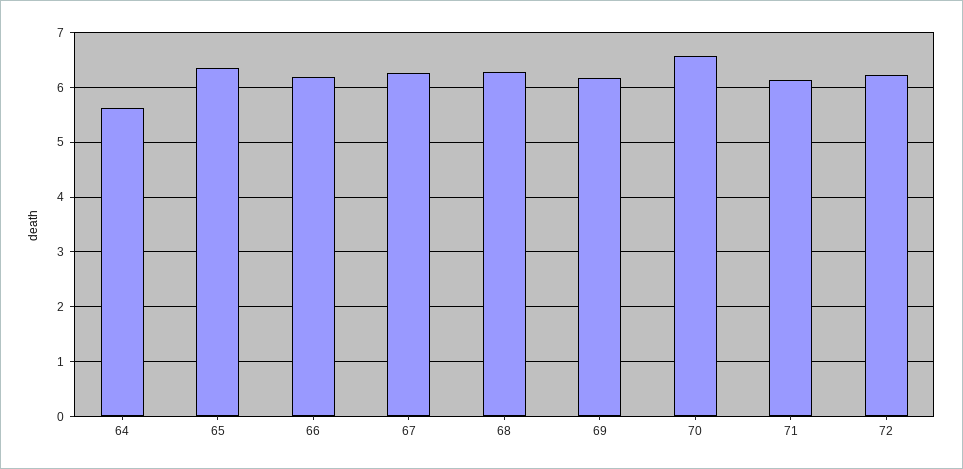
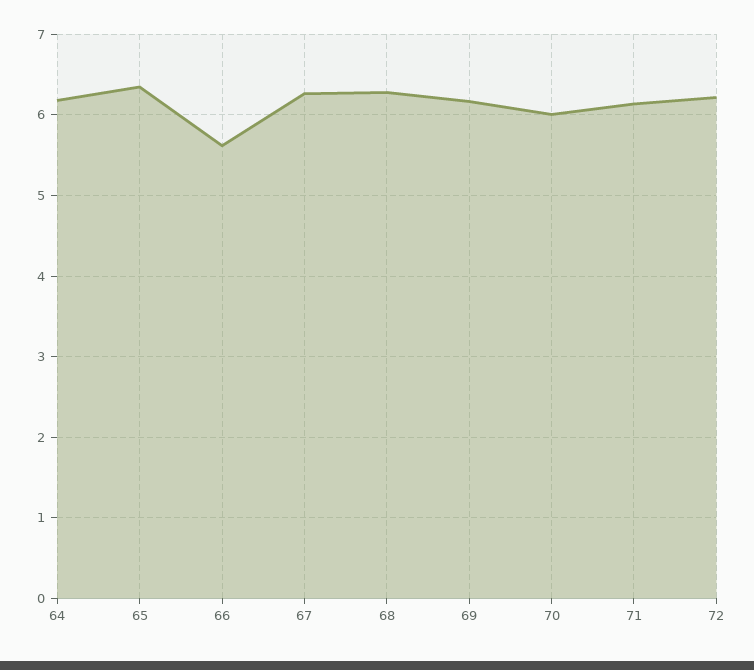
  {
-   "64": 5.6,
+   "64": 6.2,
    "65": 6.3,
-   "66": 6.2,
+   "66": 5.6,
    "67": 6.3,
    "68": 6.3,
    "69": 6.2,
-   "70": 6.6,
+   "70": 6,
    "71": 6.1,
    "72": 6.2
  }

